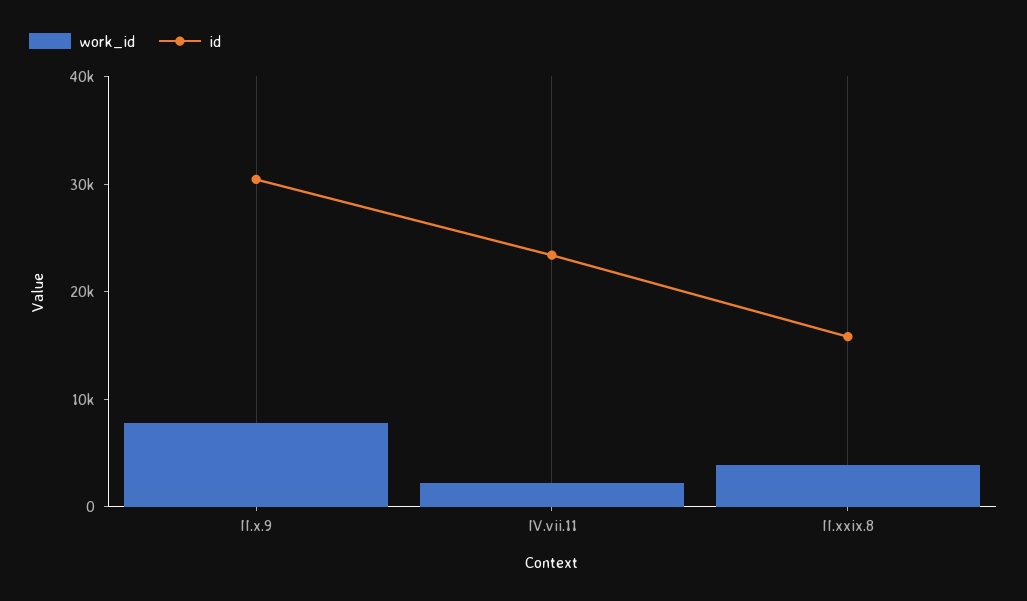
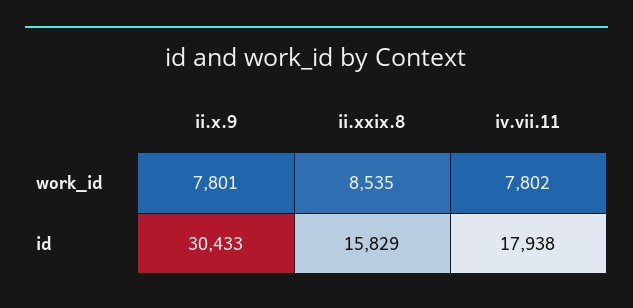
  {
    "work_id": {
      "II.x.9": 7801,
-     "IV.vii.11": 2000,
+     "IV.vii.11": 7802,
-     "II.xxix.8": 4000
+     "II.xxix.8": 8535
    },
    "id": {
      "II.x.9": 30433,
-     "IV.vii.11": 24000,
+     "IV.vii.11": 17938,
      "II.xxix.8": 15829
    }
  }

